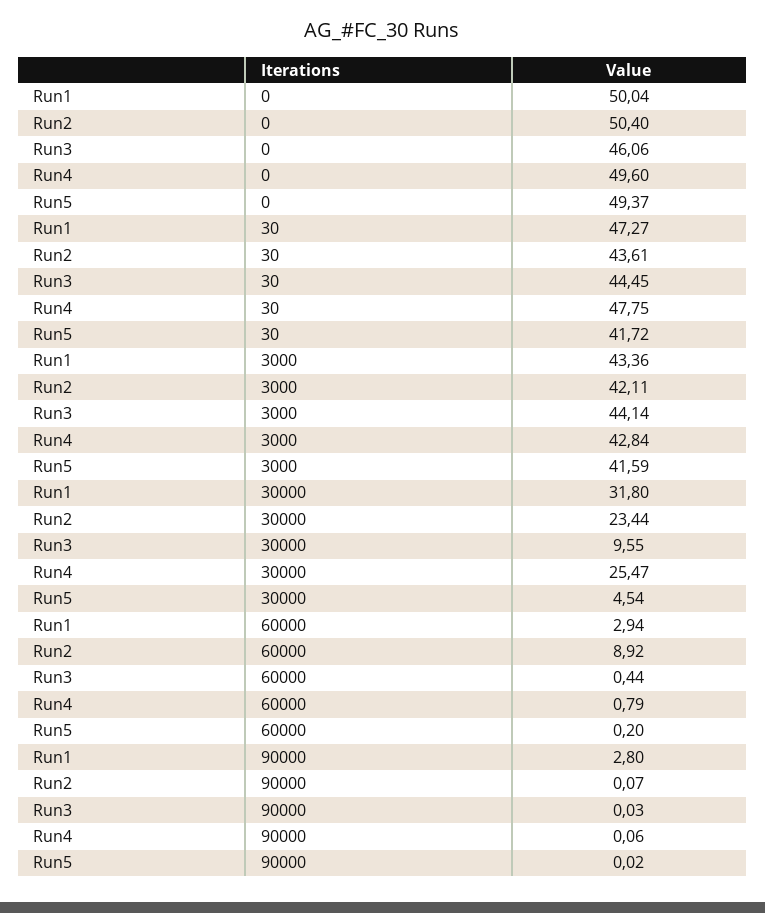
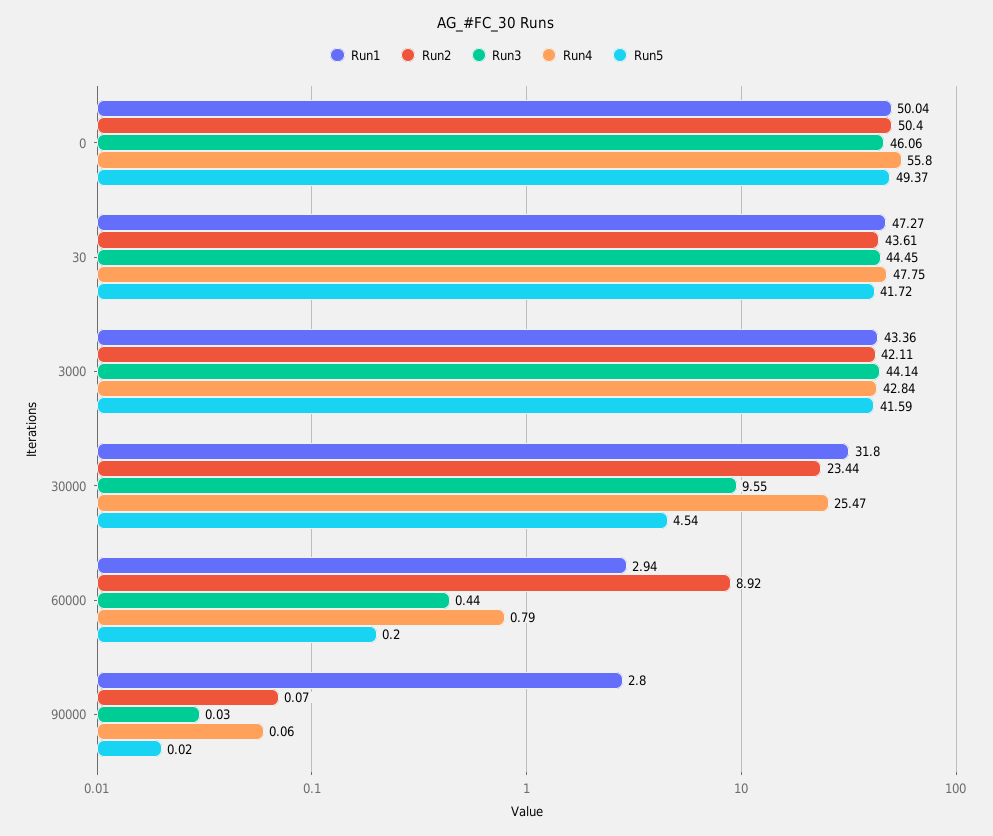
  {
    "Run1": {
      "0": 50.04,
      "30": 47.27,
      "3000": 43.36,
      "30000": 31.8,
      "60000": 2.94,
      "90000": 2.8
    },
    "Run2": {
      "0": 50.4,
      "30": 43.61,
      "3000": 42.11,
      "30000": 23.44,
      "60000": 8.92,
      "90000": 0.07
    },
    "Run3": {
      "0": 46.06,
      "30": 44.45,
      "3000": 44.14,
      "30000": 9.55,
      "60000": 0.44,
      "90000": 0.03
    },
    "Run4": {
-     "0": 49.6,
+     "0": 55.8,
      "30": 47.75,
      "3000": 42.84,
      "30000": 25.47,
      "60000": 0.79,
      "90000": 0.06
    },
    "Run5": {
      "0": 49.37,
      "30": 41.72,
      "3000": 41.59,
      "30000": 4.54,
      "60000": 0.2,
      "90000": 0.02
    }
  }

